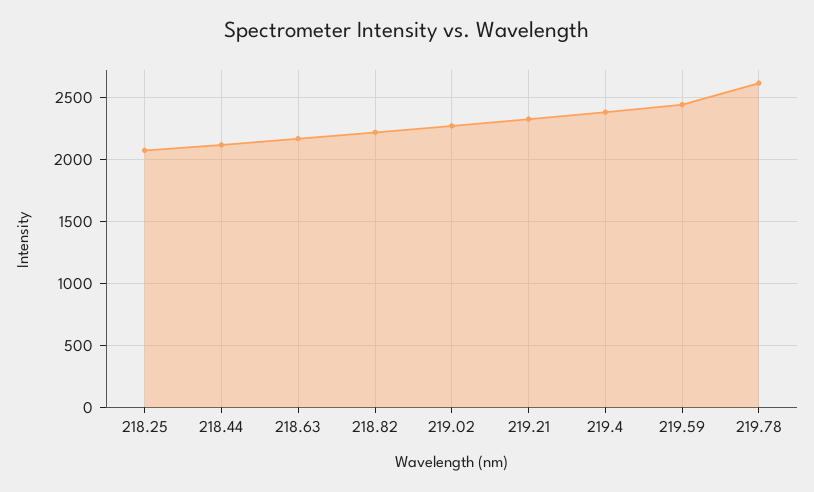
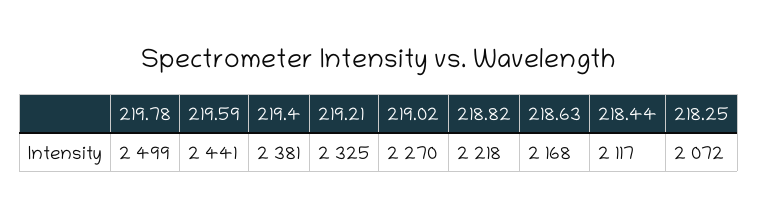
  {
    "218.25": 2072,
    "218.44": 2117,
    "218.63": 2168,
    "218.82": 2218,
    "219.02": 2270,
    "219.21": 2325,
    "219.4": 2381,
    "219.59": 2441,
-   "219.78": 2600
+   "219.78": 2499
  }

